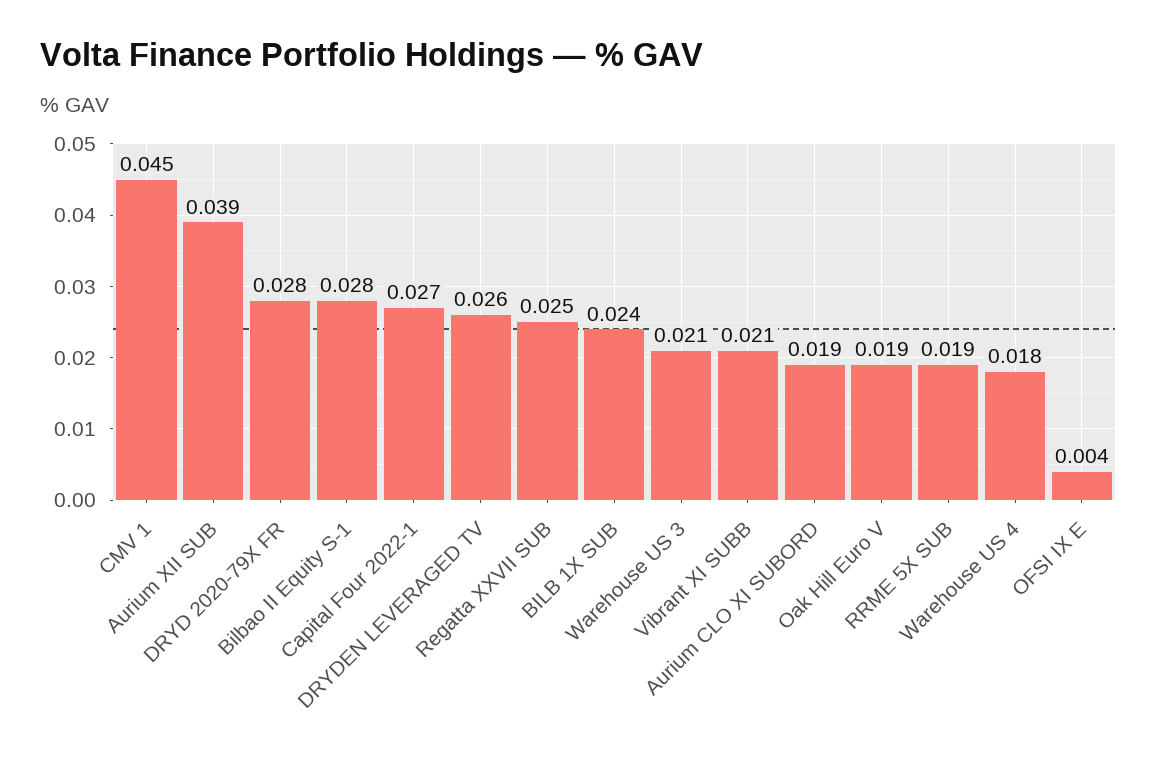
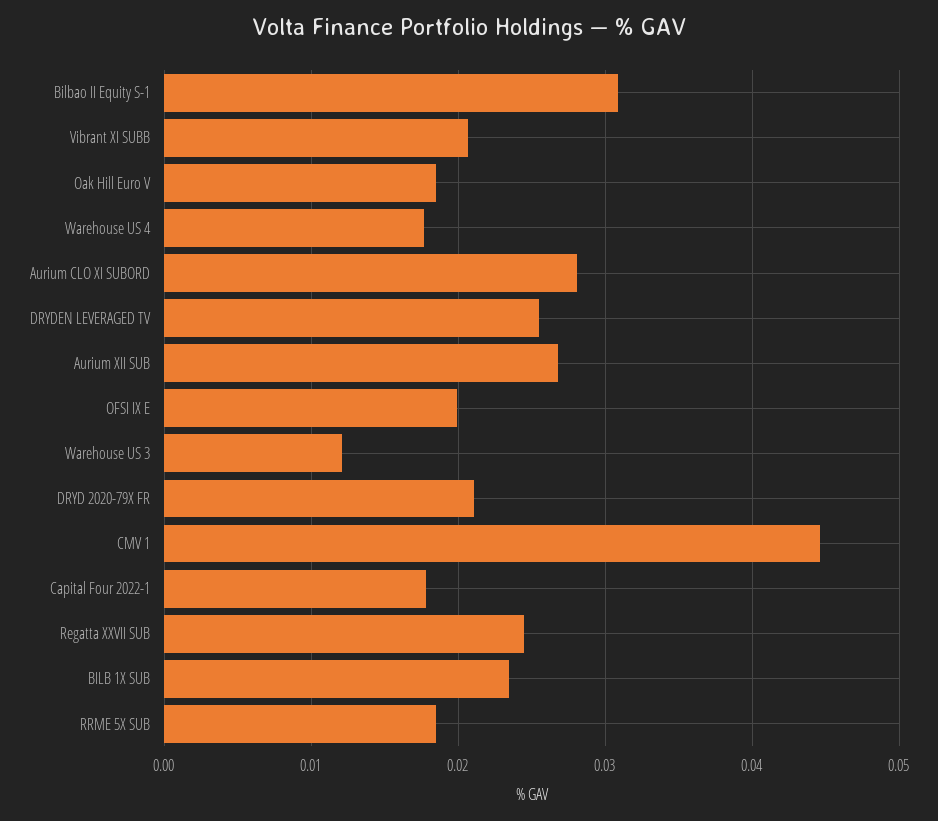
  {
    "CMV 1": 0.045,
-   "Aurium XII SUB": 0.039,
+   "Aurium XII SUB": 0.027,
-   "DRYD 2020-79X FR": 0.028,
+   "DRYD 2020-79X FR": 0.021,
-   "Bilbao II Equity S-1": 0.028,
+   "Bilbao II Equity S-1": 0.031,
-   "Capital Four 2022-1": 0.027,
+   "Capital Four 2022-1": 0.018,
    "DRYDEN LEVERAGED TV": 0.026,
    "Regatta XXVII SUB": 0.025,
    "BILB 1X SUB": 0.024,
-   "Warehouse US 3": 0.021,
+   "Warehouse US 3": 0.012,
    "Vibrant XI SUBB": 0.021,
-   "Aurium CLO XI SUBORD": 0.019,
+   "Aurium CLO XI SUBORD": 0.028,
    "Oak Hill Euro V": 0.019,
    "RRME 5X SUB": 0.019,
    "Warehouse US 4": 0.018,
-   "OFSI IX E": 0.004
+   "OFSI IX E": 0.02
  }

